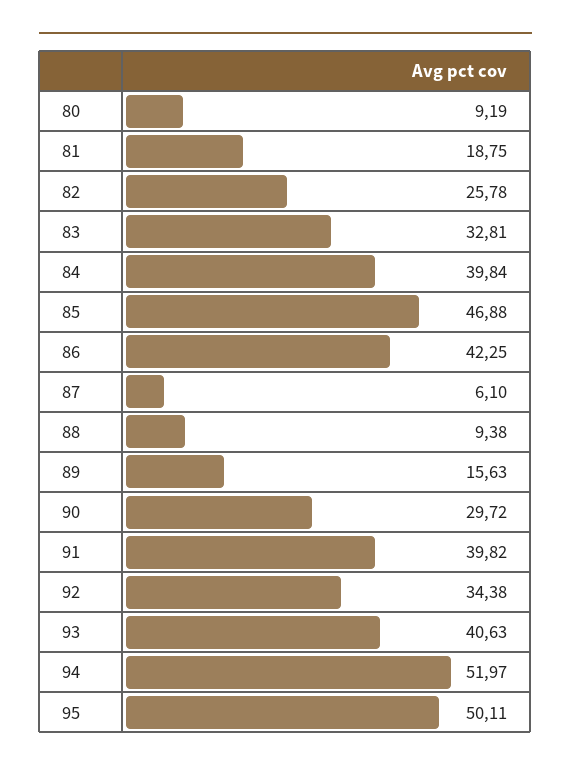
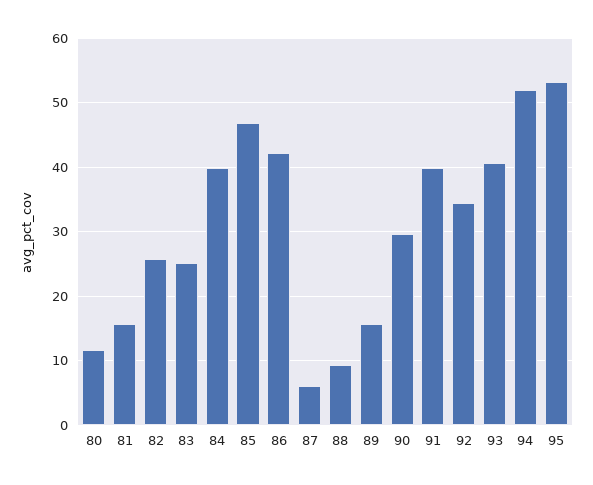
  {
-   "80": 9.19,
+   "80": 12,
-   "81": 18.75,
+   "81": 16,
    "82": 25.78,
-   "83": 32.81,
+   "83": 25,
    "84": 39.84,
    "85": 46.88,
    "86": 42.25,
    "87": 6.1,
    "88": 9.38,
    "89": 15.63,
    "90": 29.72,
    "91": 39.82,
    "92": 34.38,
    "93": 40.63,
    "94": 51.97,
-   "95": 50.11
+   "95": 53
  }

